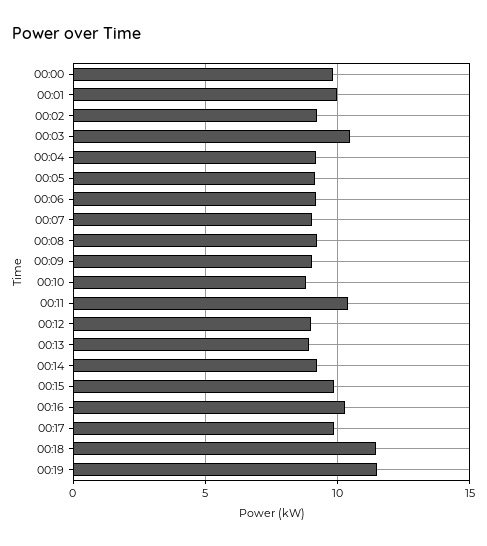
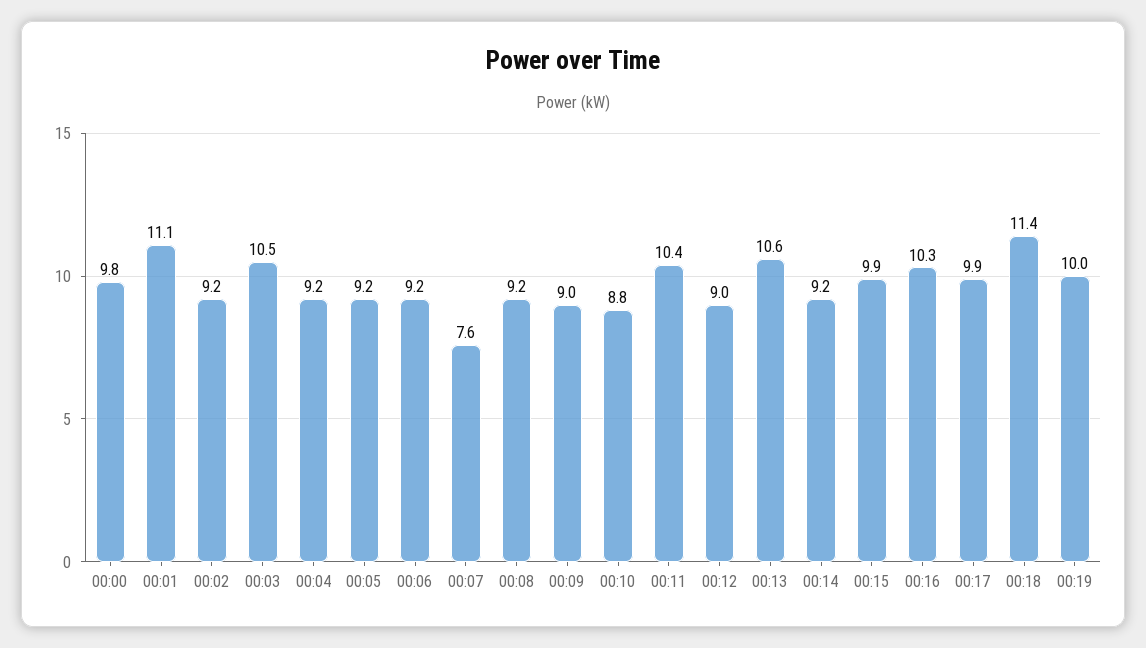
  {
    "00:00": 9.8,
-   "00:01": 10,
+   "00:01": 11.1,
    "00:02": 9.2,
    "00:03": 10.5,
    "00:04": 9.2,
    "00:05": 9.2,
    "00:06": 9.2,
-   "00:07": 9,
+   "00:07": 7.6,
    "00:08": 9.2,
    "00:09": 9,
    "00:10": 8.8,
    "00:11": 10.4,
    "00:12": 9,
-   "00:13": 9,
+   "00:13": 10.6,
    "00:14": 9.2,
    "00:15": 9.9,
    "00:16": 10.3,
    "00:17": 9.9,
    "00:18": 11.4,
-   "00:19": 11.5
+   "00:19": 10
  }

